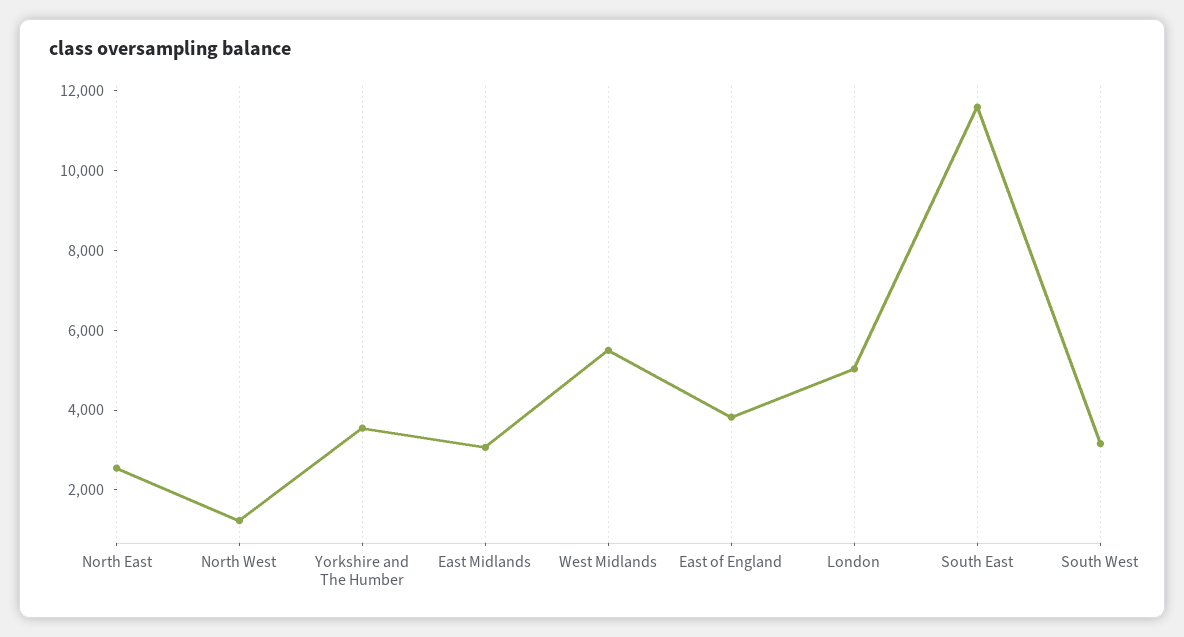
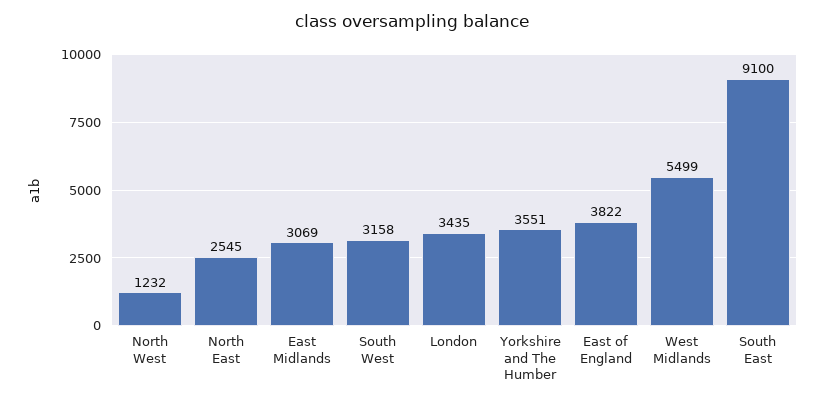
  {
    "North East": 2545,
    "North West": 1232,
    "Yorkshire and The Humber": 3551,
    "East Midlands": 3069,
    "West Midlands": 5499,
    "East of England": 3822,
-   "London": 5000,
+   "London": 3435,
-   "South East": 11500,
+   "South East": 9100,
    "South West": 3158
  }

